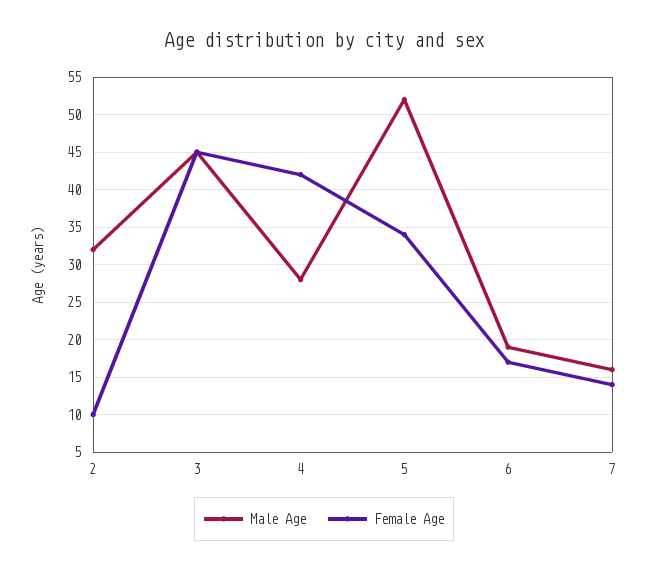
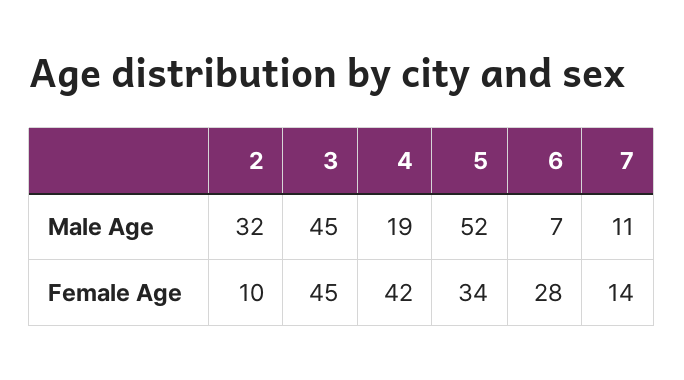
  {
    "Male Age": {
      "2": 32,
      "3": 45,
-     "4": 28,
+     "4": 19,
      "5": 52,
-     "6": 19,
+     "6": 7,
-     "7": 16
+     "7": 11
    },
    "Female Age": {
      "2": 10,
      "3": 45,
      "4": 42,
      "5": 34,
-     "6": 17,
+     "6": 28,
      "7": 14
    }
  }

